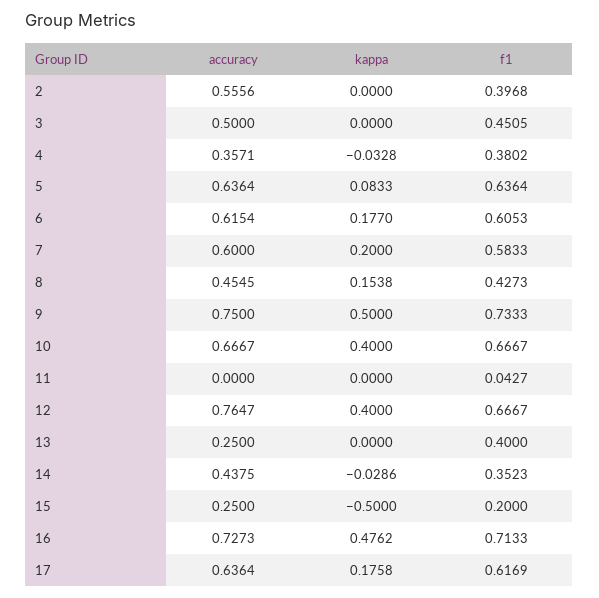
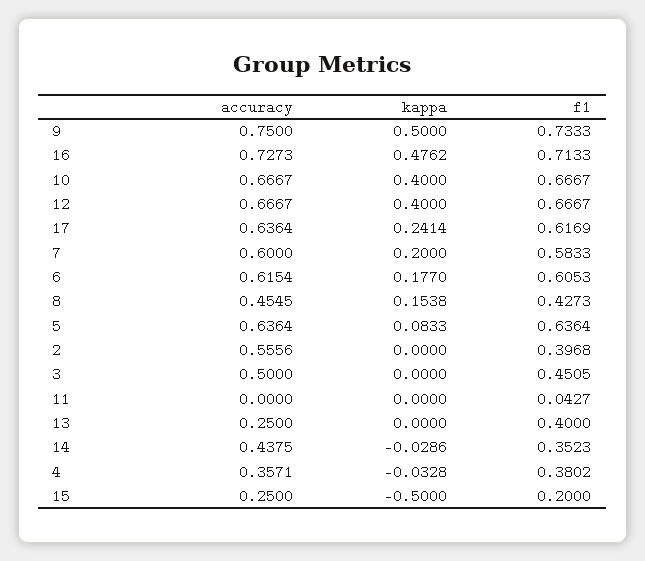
  {
    "accuracy": {
      "2": 0.5556,
      "3": 0.5,
      "4": 0.3571,
      "5": 0.6364,
      "6": 0.6154,
      "7": 0.6,
      "8": 0.4545,
      "9": 0.75,
      "10": 0.6667,
      "11": 0,
-     "12": 0.7647,
+     "12": 0.6667,
      "13": 0.25,
      "14": 0.4375,
      "15": 0.25,
      "16": 0.7273,
      "17": 0.6364
    },
    "kappa": {
      "2": 0,
      "3": 0,
      "4": -0.0328,
      "5": 0.0833,
      "6": 0.177,
      "7": 0.2,
      "8": 0.1538,
      "9": 0.5,
      "10": 0.4,
      "11": 0,
      "12": 0.4,
      "13": 0,
      "14": -0.0286,
      "15": -0.5,
      "16": 0.4762,
-     "17": 0.1758
+     "17": 0.2414
    },
    "f1": {
      "2": 0.3968,
      "3": 0.4505,
      "4": 0.3802,
      "5": 0.6364,
      "6": 0.6053,
      "7": 0.5833,
      "8": 0.4273,
      "9": 0.7333,
      "10": 0.6667,
      "11": 0.0427,
      "12": 0.6667,
      "13": 0.4,
      "14": 0.3523,
      "15": 0.2,
      "16": 0.7133,
      "17": 0.6169
    }
  }

